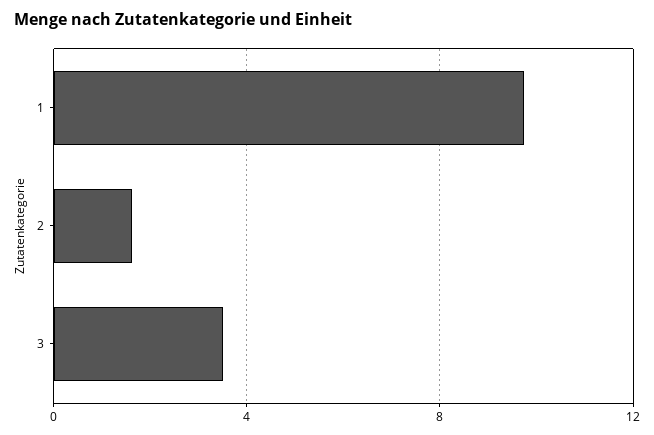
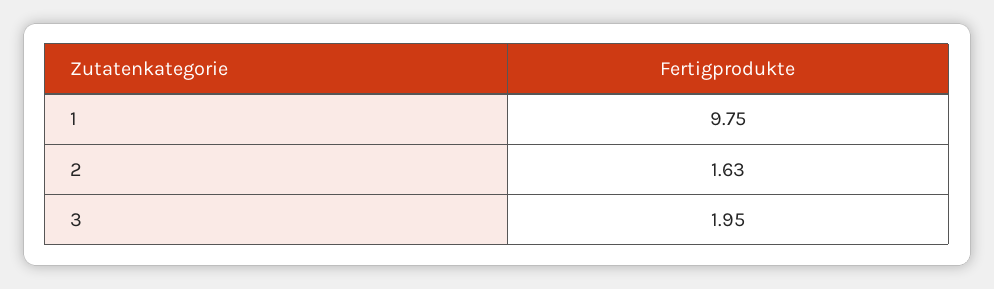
  {
    "1": 9.75,
    "2": 1.63,
-   "3": 3.5
+   "3": 1.95
  }

